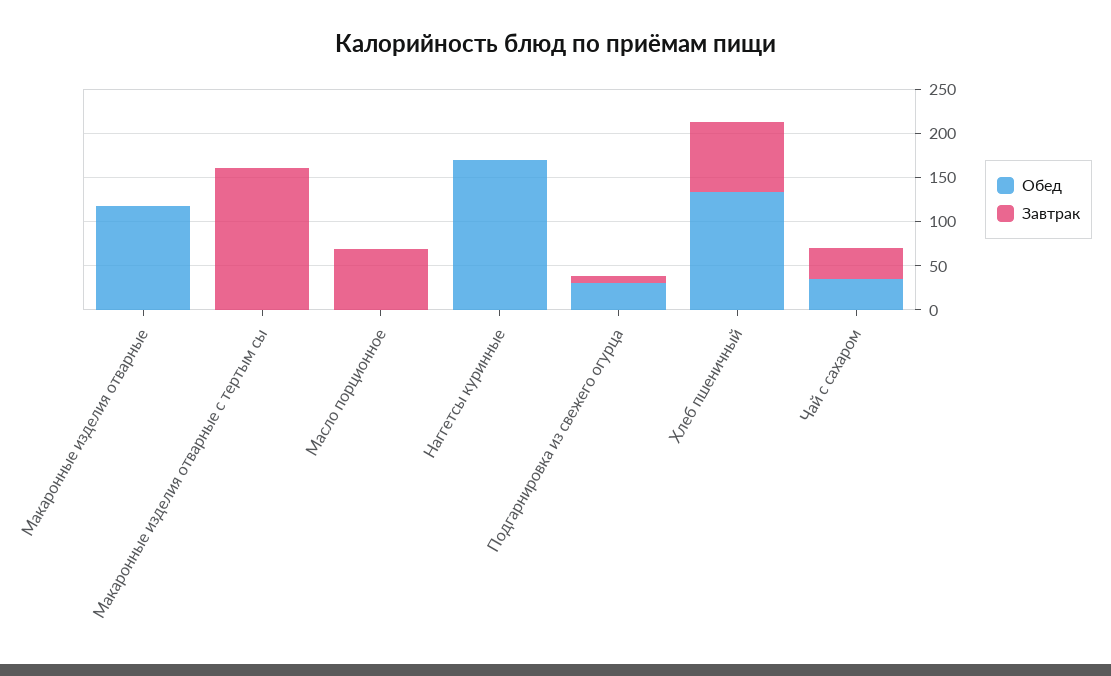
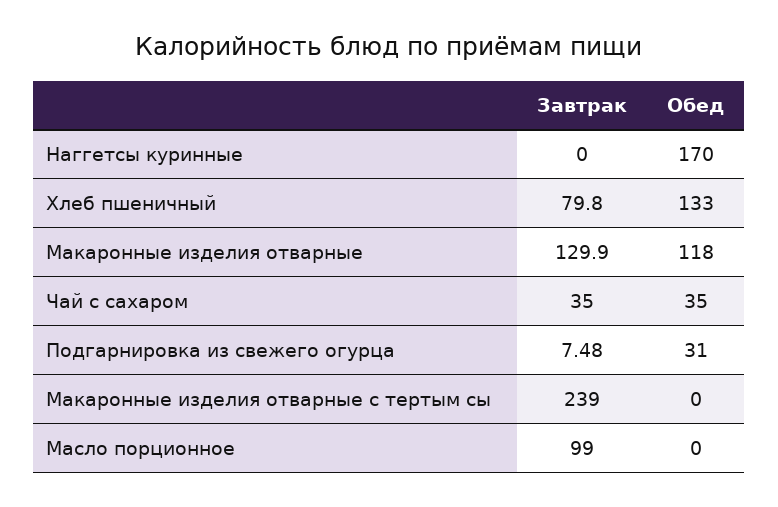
  {
    "Обед": {
      "Макаронные изделия отварные": 118,
      "Макаронные изделия отварные с тертым сы": 0,
      "Масло порционное": 0,
      "Наггетсы куринные": 170,
      "Подгарнировка из свежего огурца": 31,
      "Хлеб пшеничный": 133,
      "Чай с сахаром": 35
    },
    "Завтрак": {
-     "Макаронные изделия отварные": 0,
+     "Макаронные изделия отварные": 129.9,
-     "Макаронные изделия отварные с тертым сы": 160,
+     "Макаронные изделия отварные с тертым сы": 239,
-     "Масло порционное": 70,
+     "Масло порционное": 99,
      "Наггетсы куринные": 0,
      "Подгарнировка из свежего огурца": 7.48,
      "Хлеб пшеничный": 79.8,
      "Чай с сахаром": 35
    }
  }

